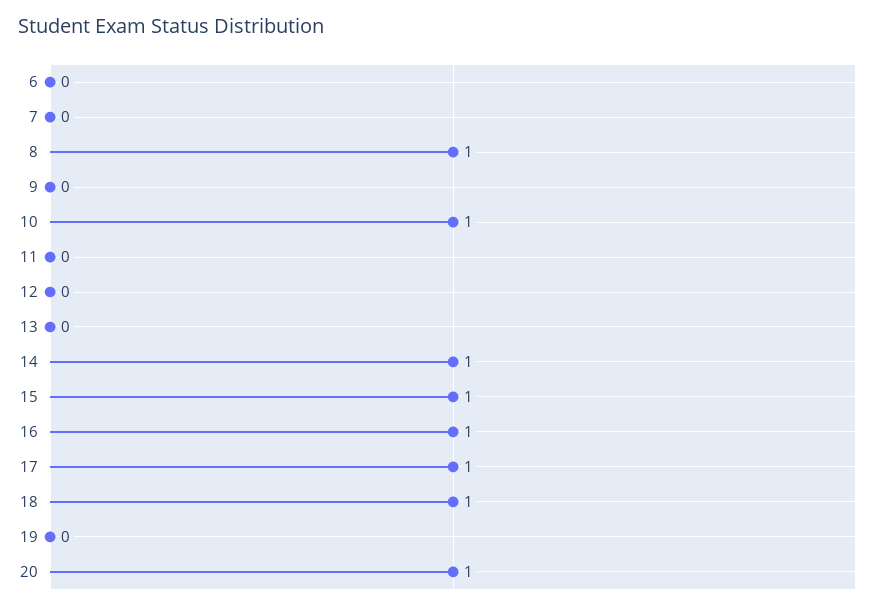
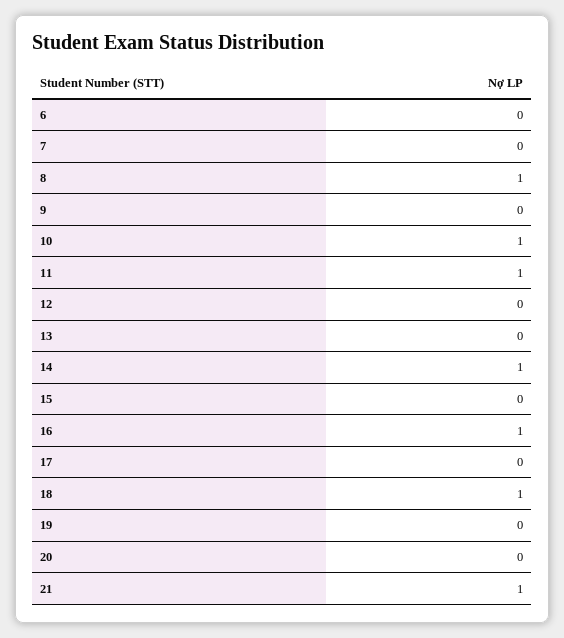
  {
    "6": 0,
    "7": 0,
    "8": 1,
    "9": 0,
    "10": 1,
-   "11": 0,
+   "11": 1,
    "12": 0,
    "13": 0,
    "14": 1,
-   "15": 1,
+   "15": 0,
    "16": 1,
-   "17": 1,
+   "17": 0,
    "18": 1,
    "19": 0,
-   "20": 1
+   "20": 0,
+   "21": 1
  }

